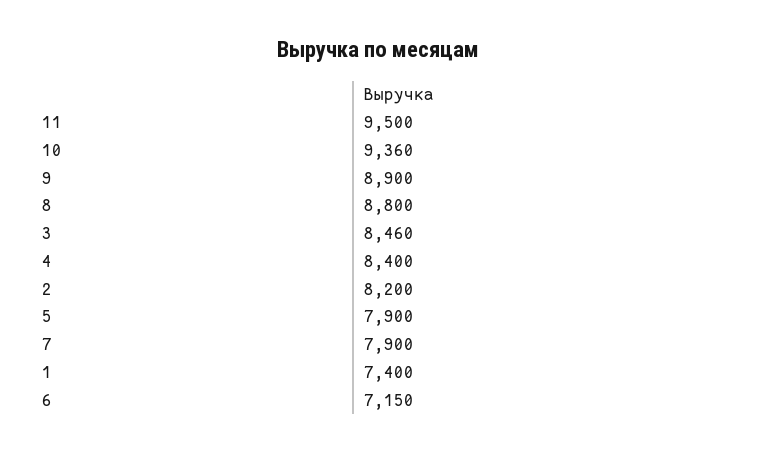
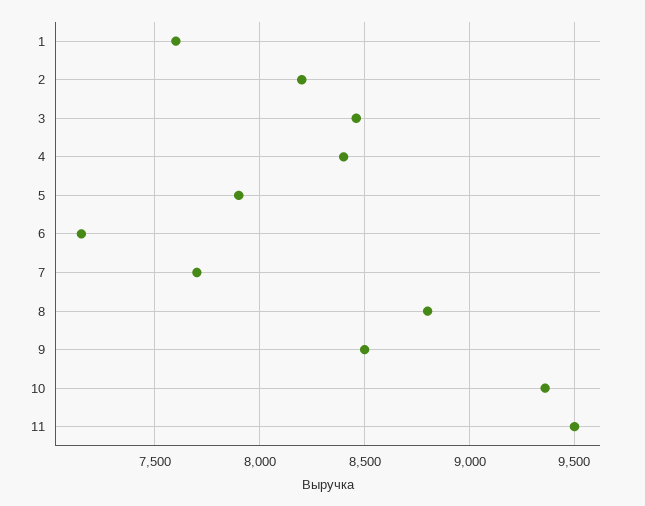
  {
    "11": 9500,
    "10": 9360,
-   "9": 8900,
+   "9": 8500,
    "8": 8800,
    "3": 8460,
    "4": 8400,
    "2": 8200,
    "5": 7900,
-   "7": 7900,
+   "7": 7700,
-   "1": 7400,
+   "1": 7600,
    "6": 7150
  }

